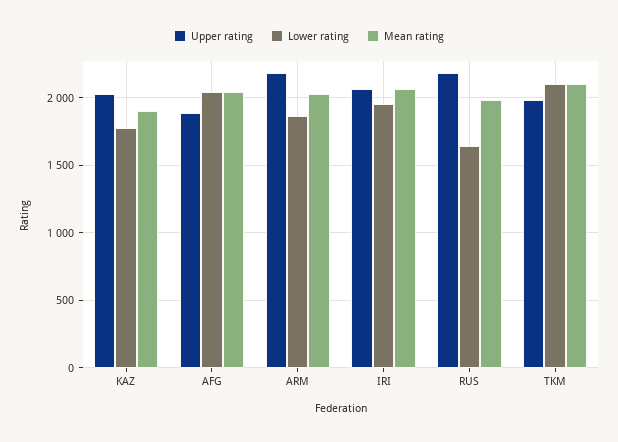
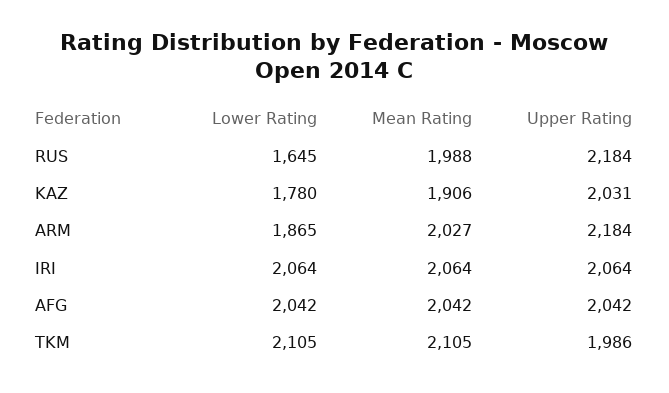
  {
    "Upper rating": {
      "KAZ": 2031,
-     "AFG": 1900,
+     "AFG": 2042,
      "ARM": 2184,
      "IRI": 2064,
      "RUS": 2184,
      "TKM": 1986
    },
    "Lower rating": {
      "KAZ": 1780,
      "AFG": 2042,
      "ARM": 1865,
-     "IRI": 1950,
+     "IRI": 2064,
      "RUS": 1645,
      "TKM": 2105
    },
    "Mean rating": {
      "KAZ": 1906,
      "AFG": 2042,
      "ARM": 2027,
      "IRI": 2064,
      "RUS": 1988,
      "TKM": 2105
    }
  }

